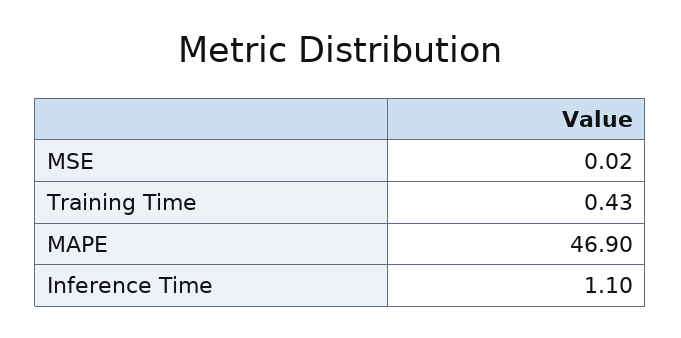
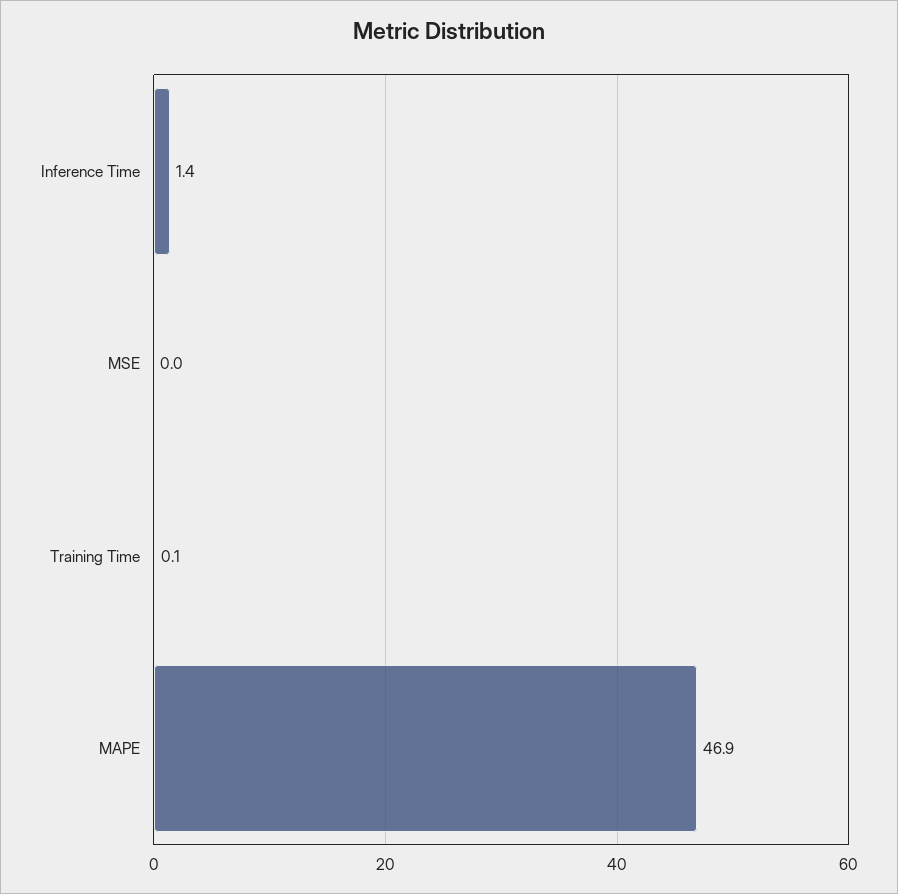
  {
    "MSE": 0.02,
-   "Training Time": 0.43,
+   "Training Time": 0.1,
    "MAPE": 46.9,
-   "Inference Time": 1.1
+   "Inference Time": 1.4
  }

